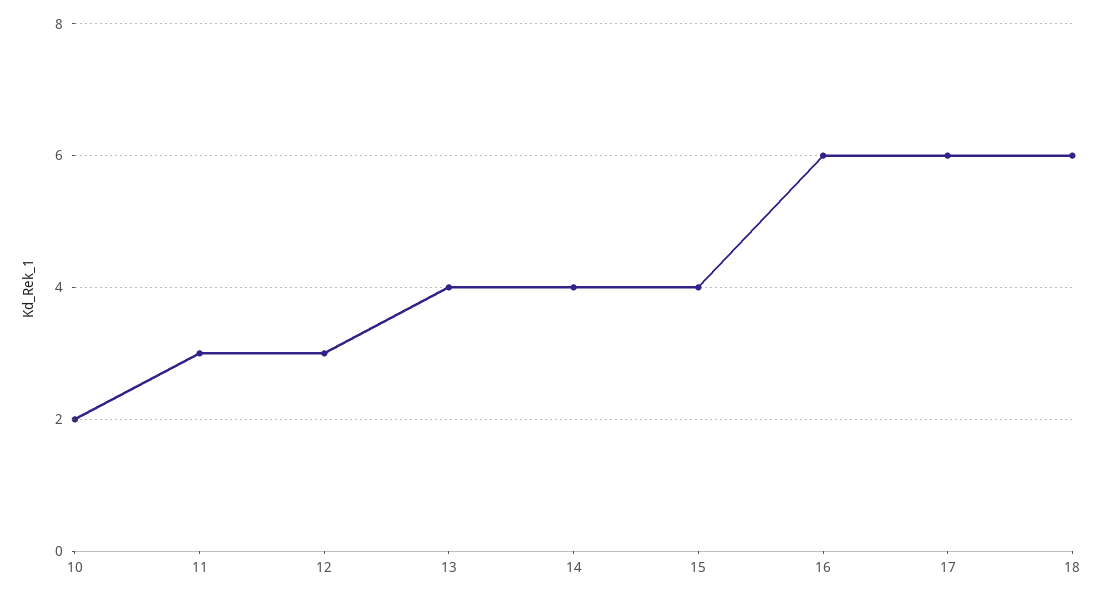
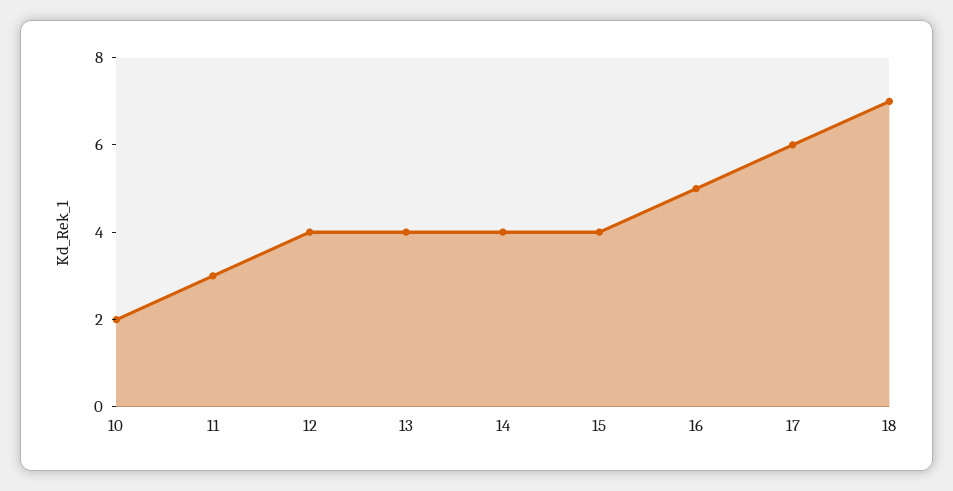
  {
    "10": 2,
    "11": 3,
-   "12": 3,
+   "12": 4,
    "13": 4,
    "14": 4,
    "15": 4,
-   "16": 6,
+   "16": 5,
    "17": 6,
-   "18": 6
+   "18": 7
  }

